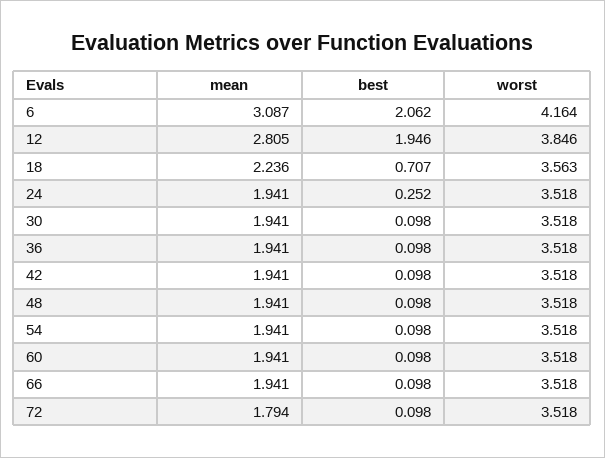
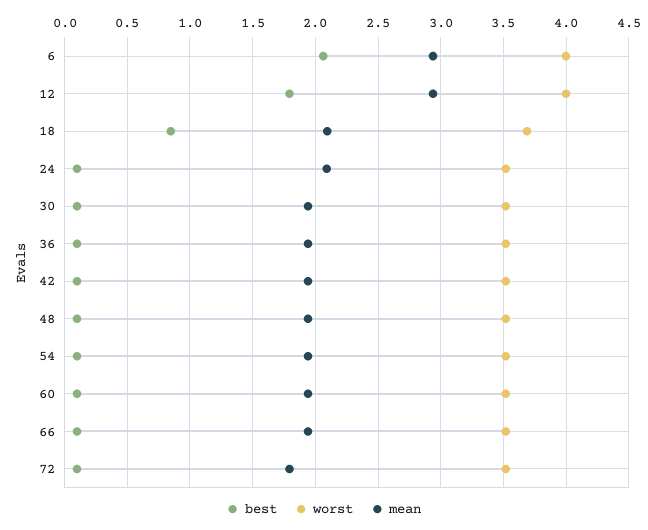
  {
    "mean": {
-     "6": 3.087,
+     "6": 2.95,
-     "12": 2.805,
+     "12": 2.95,
-     "18": 2.236,
+     "18": 2.1,
-     "24": 1.941,
+     "24": 2.1,
      "30": 1.941,
      "36": 1.941,
      "42": 1.941,
      "48": 1.941,
      "54": 1.941,
      "60": 1.941,
      "66": 1.941,
      "72": 1.794
    },
    "best": {
      "6": 2.062,
-     "12": 1.946,
+     "12": 1.8,
-     "18": 0.707,
+     "18": 0.85,
-     "24": 0.252,
+     "24": 0.1,
      "30": 0.098,
      "36": 0.098,
      "42": 0.098,
      "48": 0.098,
      "54": 0.098,
      "60": 0.098,
      "66": 0.098,
      "72": 0.098
    },
    "worst": {
-     "6": 4.164,
+     "6": 4,
-     "12": 3.846,
+     "12": 4,
-     "18": 3.563,
+     "18": 3.7,
      "24": 3.518,
      "30": 3.518,
      "36": 3.518,
      "42": 3.518,
      "48": 3.518,
      "54": 3.518,
      "60": 3.518,
      "66": 3.518,
      "72": 3.518
    }
  }

